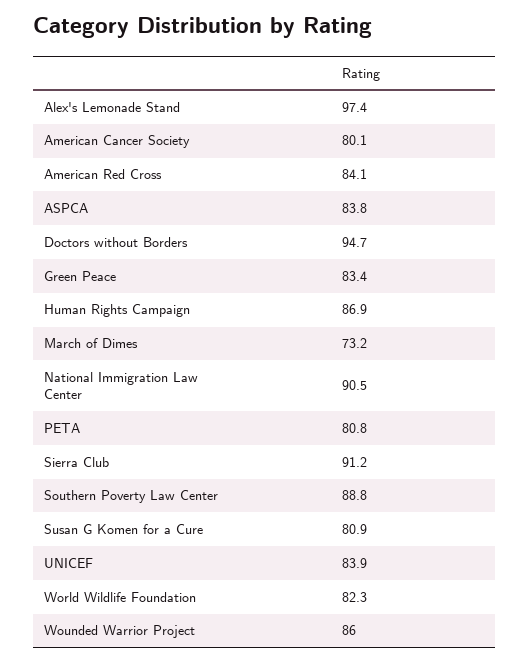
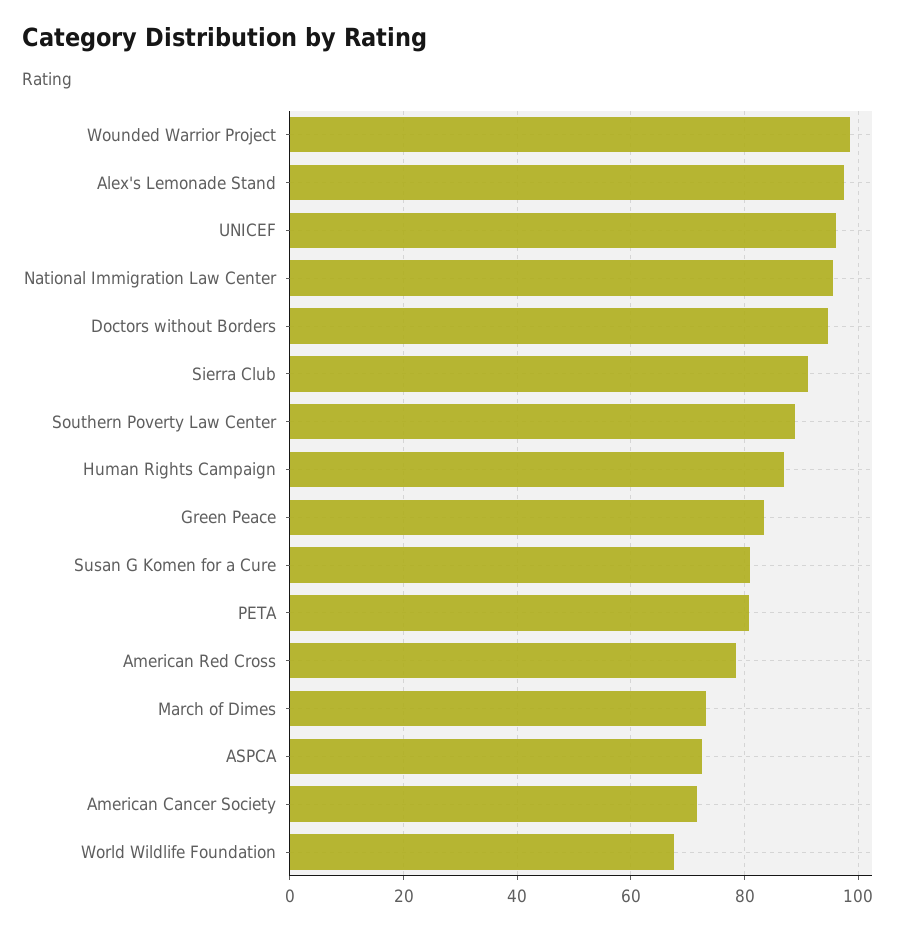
  {
    "Alex's Lemonade Stand": 97.4,
-   "American Cancer Society": 80.1,
+   "American Cancer Society": 72,
-   "American Red Cross": 84.1,
+   "American Red Cross": 78,
-   "ASPCA": 83.8,
+   "ASPCA": 72,
    "Doctors without Borders": 94.7,
    "Green Peace": 83.4,
    "Human Rights Campaign": 86.9,
    "March of Dimes": 73.2,
-   "National Immigration Law Center": 90.5,
+   "National Immigration Law Center": 96,
    "PETA": 80.8,
    "Sierra Club": 91.2,
    "Southern Poverty Law Center": 88.8,
    "Susan G Komen for a Cure": 80.9,
-   "UNICEF": 83.9,
+   "UNICEF": 96,
-   "World Wildlife Foundation": 82.3,
+   "World Wildlife Foundation": 68,
-   "Wounded Warrior Project": 86
+   "Wounded Warrior Project": 98
  }

